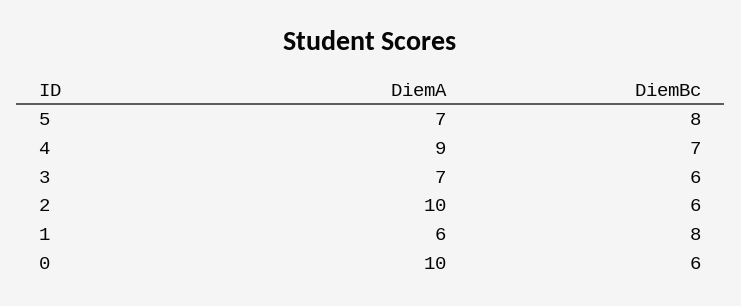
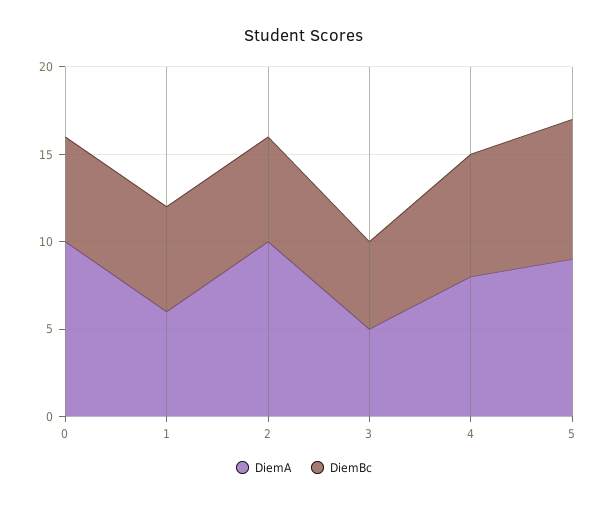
  {
    "DiemA": {
-     "5": 7,
+     "5": 9,
-     "4": 9,
+     "4": 8,
-     "3": 7,
+     "3": 5,
      "2": 10,
      "1": 6,
      "0": 10
    },
    "DiemBc": {
      "5": 8,
      "4": 7,
-     "3": 6,
+     "3": 5,
      "2": 6,
-     "1": 8,
+     "1": 6,
      "0": 6
    }
  }

